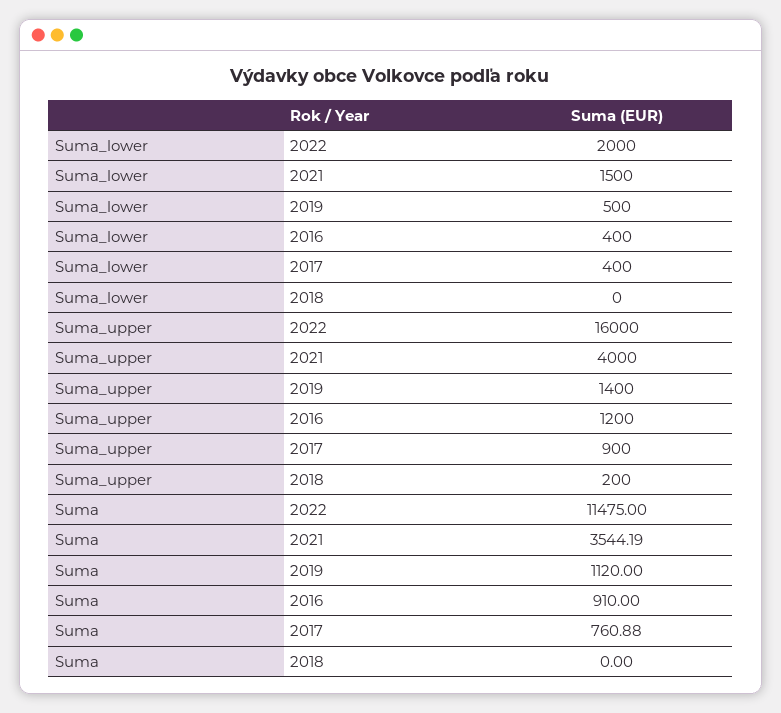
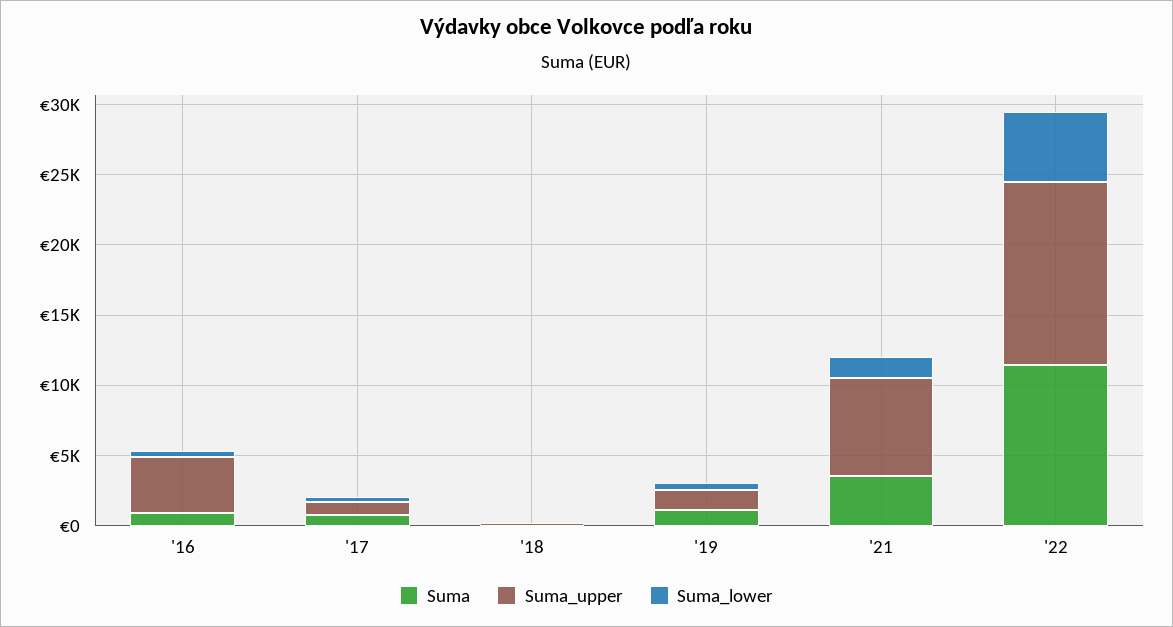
  {
    "Suma_lower": {
-     "2022": 2000,
+     "2022": 5000,
      "2021": 1500,
      "2019": 500,
      "2016": 400,
      "2017": 400,
      "2018": 0
    },
    "Suma_upper": {
-     "2022": 16000,
+     "2022": 13000,
-     "2021": 4000,
+     "2021": 7000,
      "2019": 1400,
-     "2016": 1200,
+     "2016": 4000,
      "2017": 900,
      "2018": 200
    },
    "Suma": {
      "2022": 11475,
      "2021": 3544.19,
      "2019": 1120,
      "2016": 910,
      "2017": 760.88,
      "2018": 0
    }
  }

